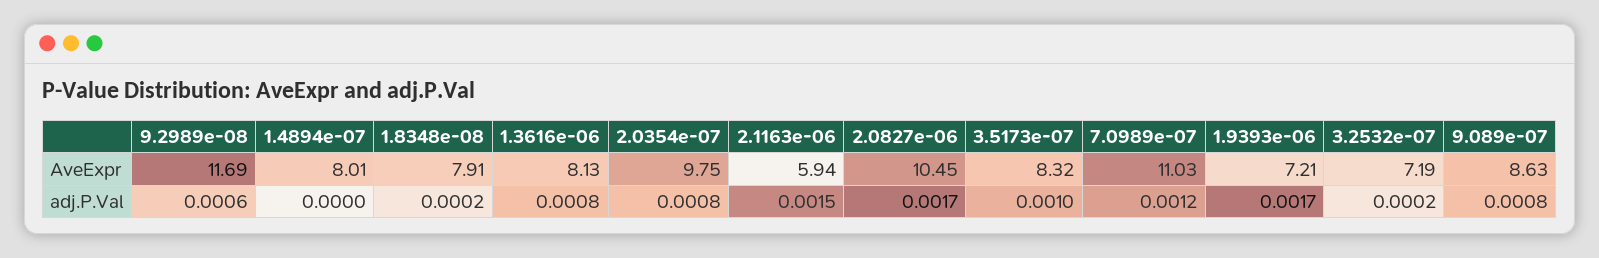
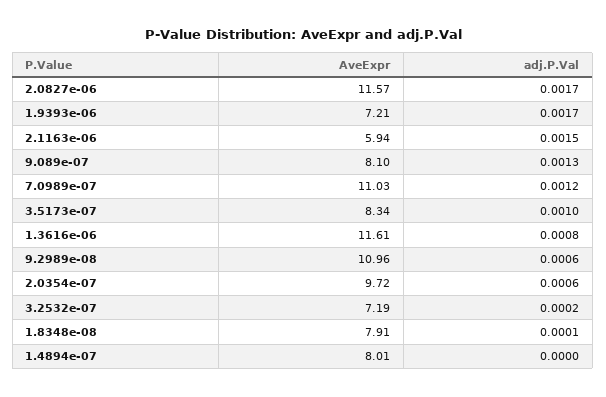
  {
    "9.2989e-08": {
-     "AveExpr": 11.69,
+     "AveExpr": 10.96,
      "adj.P.Val": 0.0006
    },
    "1.4894e-07": {
      "AveExpr": 8.01,
      "adj.P.Val": 0
    },
    "1.8348e-08": {
      "AveExpr": 7.91,
-     "adj.P.Val": 0.0002
+     "adj.P.Val": 0.0001
    },
    "1.3616e-06": {
-     "AveExpr": 8.13,
+     "AveExpr": 11.61,
      "adj.P.Val": 0.0008
    },
    "2.0354e-07": {
-     "AveExpr": 9.75,
+     "AveExpr": 9.72,
-     "adj.P.Val": 0.0008
+     "adj.P.Val": 0.0006
    },
    "2.1163e-06": {
      "AveExpr": 5.94,
      "adj.P.Val": 0.0015
    },
    "2.0827e-06": {
-     "AveExpr": 10.45,
+     "AveExpr": 11.57,
      "adj.P.Val": 0.0017
    },
    "3.5173e-07": {
-     "AveExpr": 8.32,
+     "AveExpr": 8.34,
      "adj.P.Val": 0.001
    },
    "7.0989e-07": {
      "AveExpr": 11.03,
      "adj.P.Val": 0.0012
    },
    "1.9393e-06": {
      "AveExpr": 7.21,
      "adj.P.Val": 0.0017
    },
    "3.2532e-07": {
      "AveExpr": 7.19,
      "adj.P.Val": 0.0002
    },
    "9.089e-07": {
-     "AveExpr": 8.63,
+     "AveExpr": 8.1,
-     "adj.P.Val": 0.0008
+     "adj.P.Val": 0.0013
    }
  }

